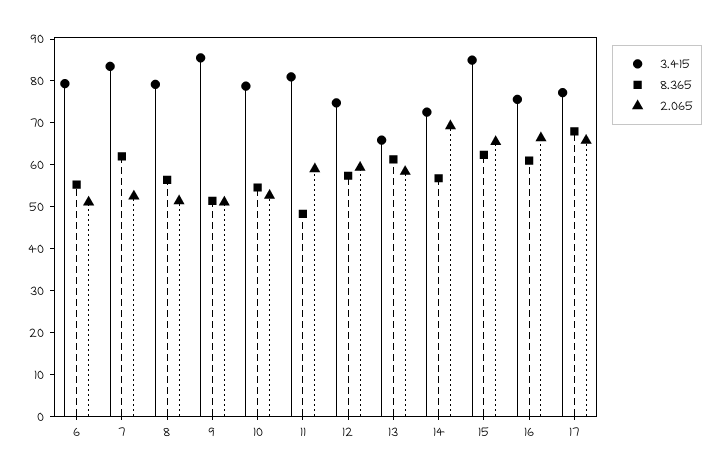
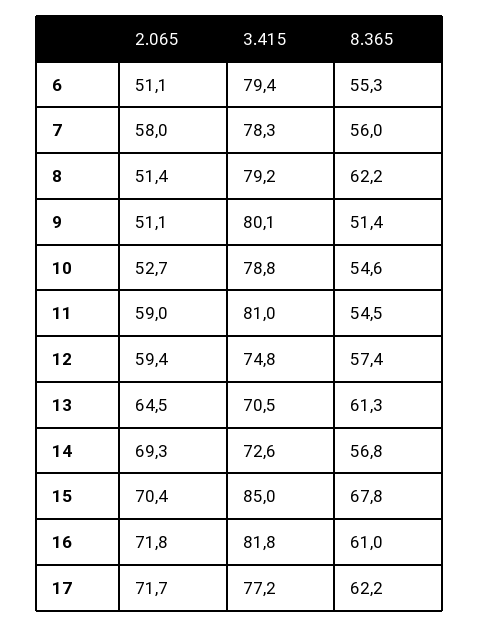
  {
    "3.415": {
      "6": 79.4,
-     "7": 84,
+     "7": 78.3,
      "8": 79.2,
-     "9": 86,
+     "9": 80.1,
      "10": 78.8,
      "11": 81,
      "12": 74.8,
-     "13": 66,
+     "13": 70.5,
      "14": 72.6,
      "15": 85,
-     "16": 76,
+     "16": 81.8,
      "17": 77.2
    },
    "8.365": {
      "6": 55.3,
-     "7": 62,
+     "7": 56,
-     "8": 56,
+     "8": 62.2,
      "9": 51.4,
      "10": 54.6,
-     "11": 48,
+     "11": 54.5,
      "12": 57.4,
      "13": 61.3,
      "14": 56.8,
-     "15": 62,
+     "15": 67.8,
      "16": 61,
-     "17": 68
+     "17": 62.2
    },
    "2.065": {
      "6": 51.1,
-     "7": 52,
+     "7": 58,
      "8": 51.4,
      "9": 51.1,
      "10": 52.7,
      "11": 59,
      "12": 59.4,
-     "13": 58,
+     "13": 64.5,
      "14": 69.3,
-     "15": 66,
+     "15": 70.4,
-     "16": 66,
+     "16": 71.8,
-     "17": 66
+     "17": 71.7
    }
  }

